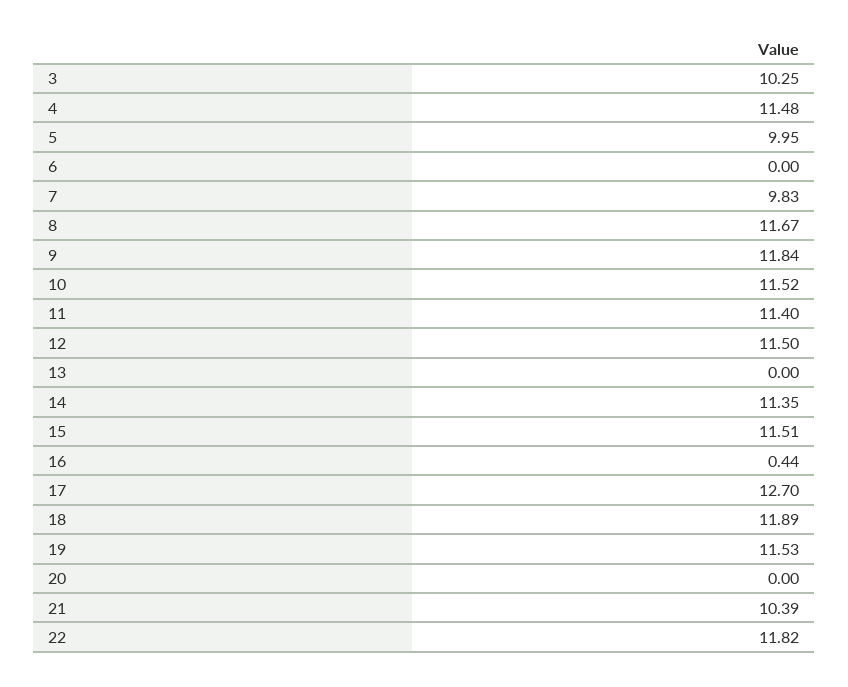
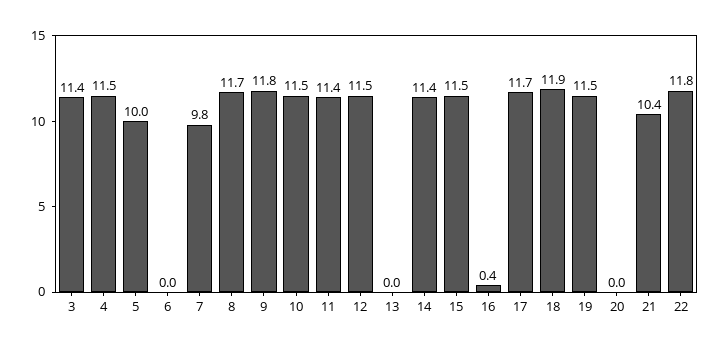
  {
-   "3": 10.25,
+   "3": 11.4,
    "4": 11.48,
    "5": 9.95,
    "6": 0,
    "7": 9.83,
    "8": 11.67,
    "9": 11.84,
    "10": 11.52,
    "11": 11.4,
    "12": 11.5,
    "13": 0,
    "14": 11.35,
    "15": 11.51,
    "16": 0.44,
-   "17": 12.7,
+   "17": 11.7,
    "18": 11.89,
    "19": 11.53,
    "20": 0,
    "21": 10.39,
    "22": 11.82
  }

